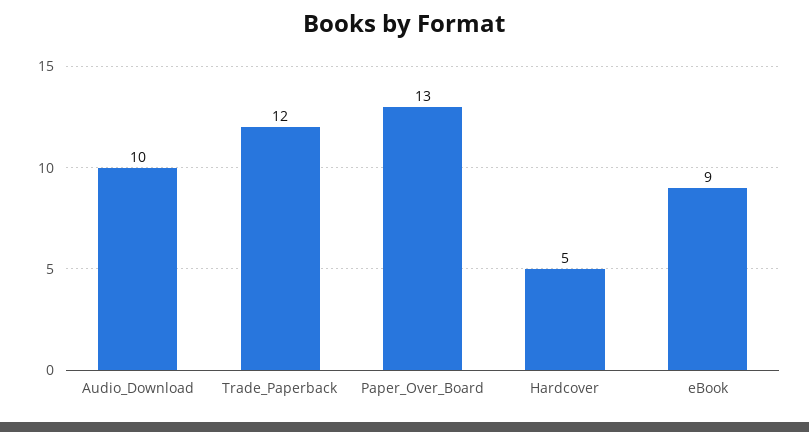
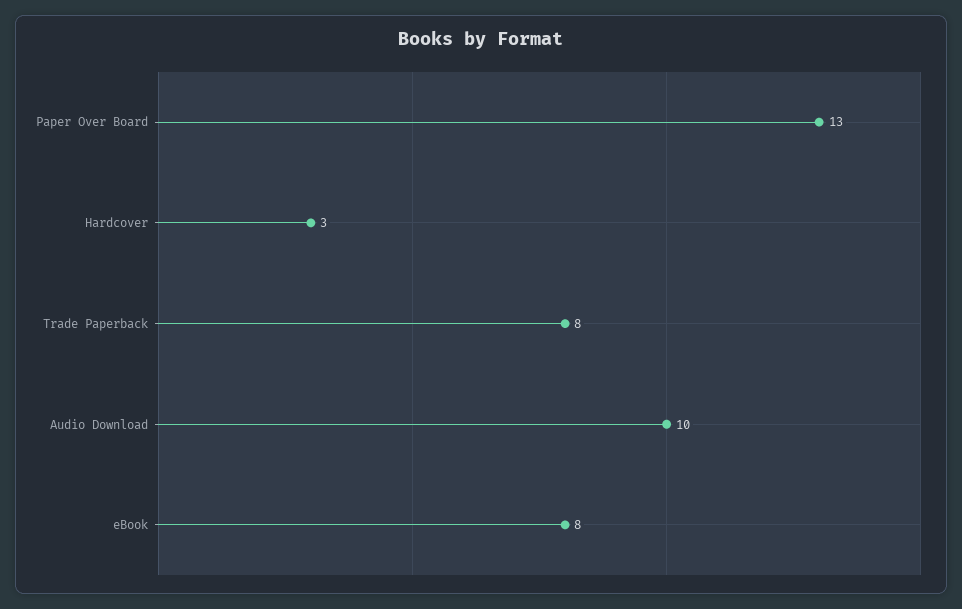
  {
    "Audio_Download": 10,
-   "Trade_Paperback": 12,
+   "Trade_Paperback": 8,
    "Paper_Over_Board": 13,
-   "Hardcover": 5,
+   "Hardcover": 3,
-   "eBook": 9
+   "eBook": 8
  }

